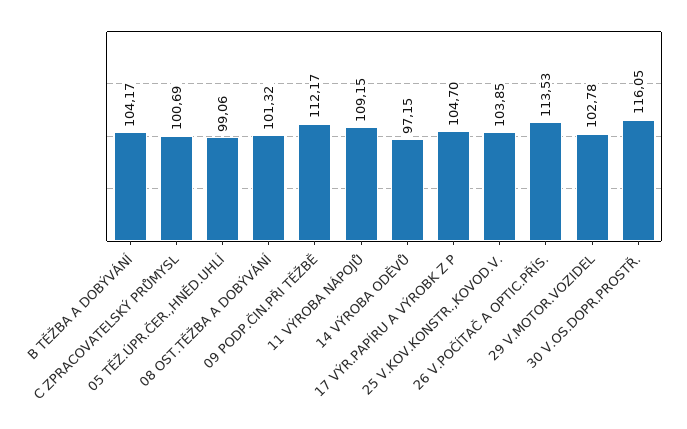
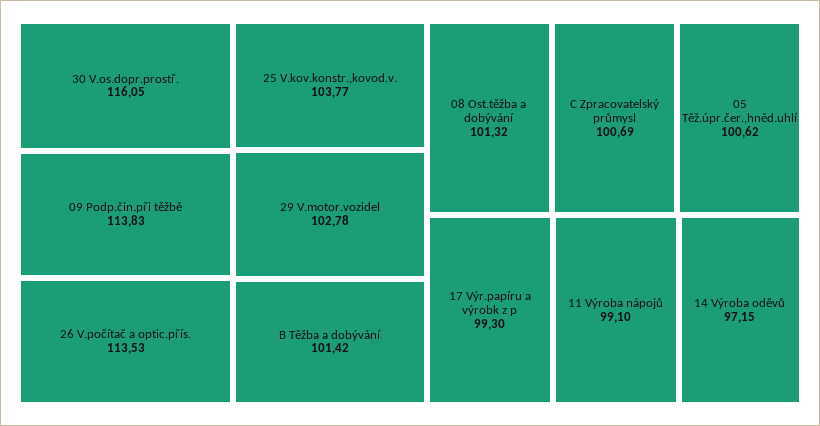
  {
-   "B TĚŽBA A DOBÝVÁNÍ": 104.17,
+   "B TĚŽBA A DOBÝVÁNÍ": 101.42,
    "C ZPRACOVATELSKÝ PRŮMYSL": 100.69,
-   "05 TĚŽ.ÚPR.ČER.,HNĚD.UHLÍ": 99.06,
+   "05 TĚŽ.ÚPR.ČER.,HNĚD.UHLÍ": 100.62,
    "08 OST.TĚŽBA A DOBÝVÁNÍ": 101.32,
-   "09 PODP.ČIN.PŘI TĚŽBĚ": 112.17,
+   "09 PODP.ČIN.PŘI TĚŽBĚ": 113.83,
-   "11 VÝROBA NÁPOJŮ": 109.15,
+   "11 VÝROBA NÁPOJŮ": 99.1,
    "14 VÝROBA ODĚVŮ": 97.15,
-   "17 VÝR.PAPÍRU A VÝROBK Z P": 104.7,
+   "17 VÝR.PAPÍRU A VÝROBK Z P": 99.3,
-   "25 V.KOV.KONSTR.,KOVOD.V.": 103.85,
+   "25 V.KOV.KONSTR.,KOVOD.V.": 103.77,
    "26 V.POČÍTAČ A OPTIC.PŘÍS.": 113.53,
    "29 V.MOTOR.VOZIDEL": 102.78,
    "30 V.OS.DOPR.PROSTŘ.": 116.05
  }

